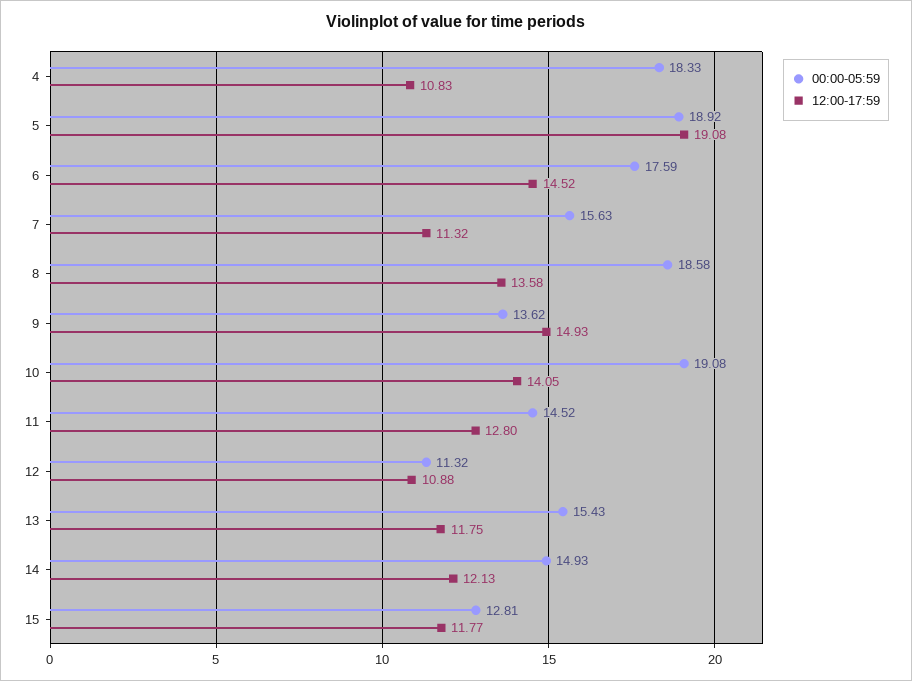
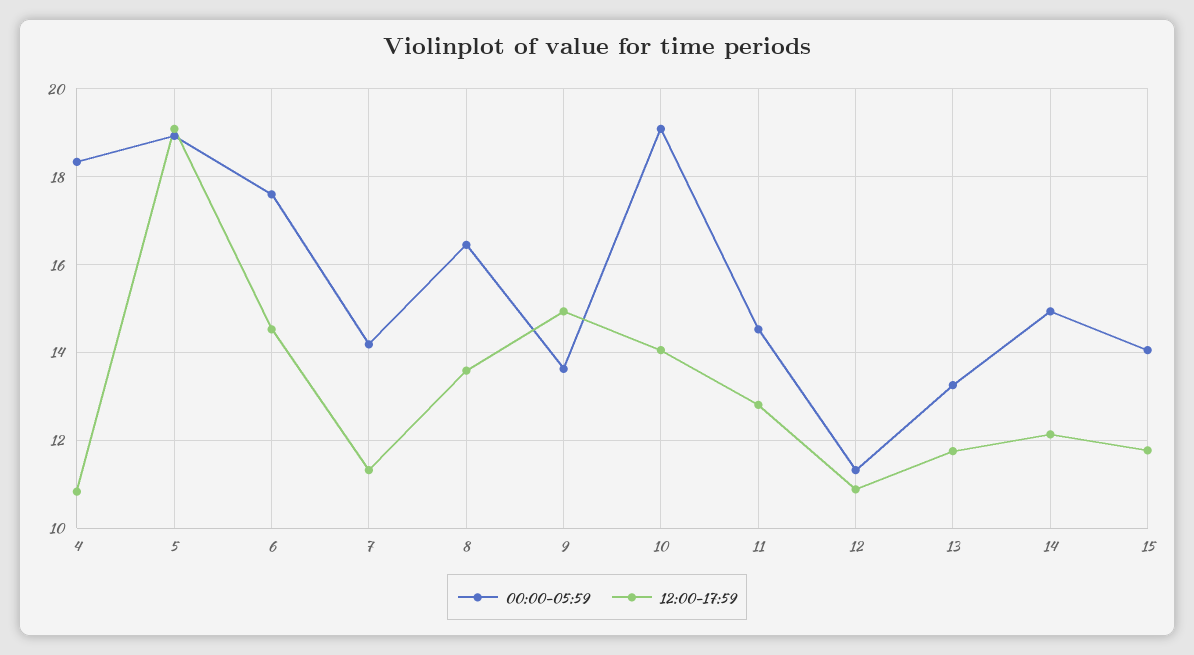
  {
    "00:00-05:59": {
      "4": 18.33,
      "5": 18.92,
      "6": 17.59,
-     "7": 15.63,
+     "7": 14.2,
-     "8": 18.58,
+     "8": 16.4,
      "9": 13.62,
      "10": 19.08,
      "11": 14.52,
      "12": 11.32,
-     "13": 15.43,
+     "13": 13.2,
      "14": 14.93,
-     "15": 12.81
+     "15": 14
    },
    "12:00-17:59": {
      "4": 10.83,
      "5": 19.08,
      "6": 14.52,
      "7": 11.32,
      "8": 13.58,
      "9": 14.93,
      "10": 14.05,
      "11": 12.8,
      "12": 10.88,
      "13": 11.75,
      "14": 12.13,
      "15": 11.77
    }
  }

